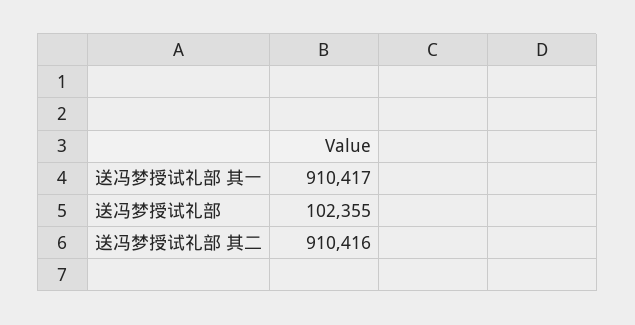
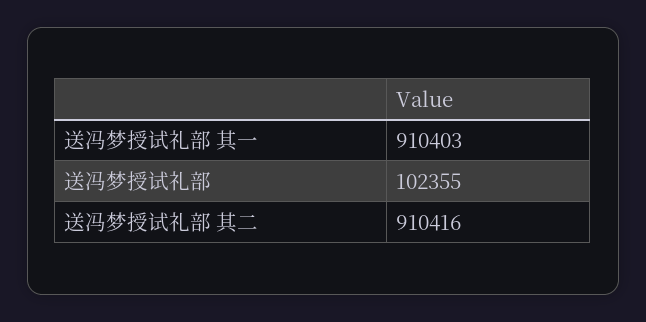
  {
-   "送冯梦授试礼部 其一": 910417,
+   "送冯梦授试礼部 其一": 910403,
    "送冯梦授试礼部": 102355,
    "送冯梦授试礼部 其二": 910416
  }

